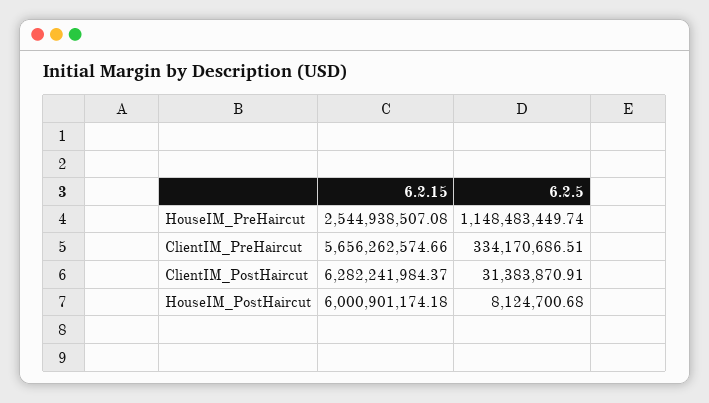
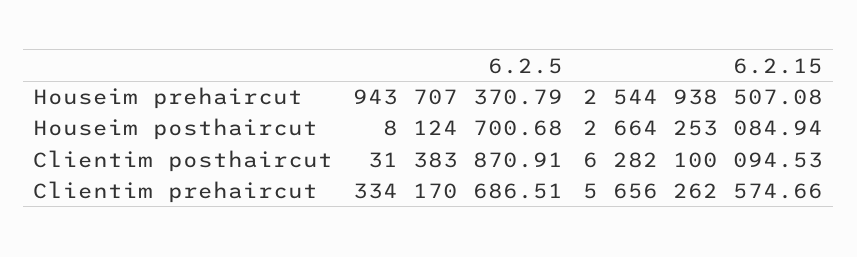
  {
    "6.2.15": {
      "HouseIM_PreHaircut": 2544938507.08,
      "ClientIM_PreHaircut": 5656262574.66,
-     "ClientIM_PostHaircut": 6282241984.37,
+     "ClientIM_PostHaircut": 6282100094.53,
-     "HouseIM_PostHaircut": 6000901174.18
+     "HouseIM_PostHaircut": 2664253084.94
    },
    "6.2.5": {
-     "HouseIM_PreHaircut": 1148483449.74,
+     "HouseIM_PreHaircut": 943707370.79,
      "ClientIM_PreHaircut": 334170686.51,
      "ClientIM_PostHaircut": 31383870.91,
      "HouseIM_PostHaircut": 8124700.68
    }
  }

